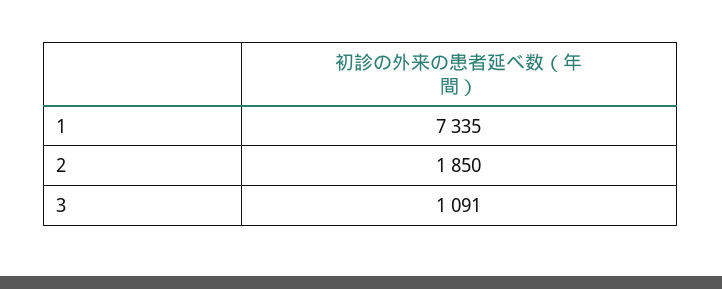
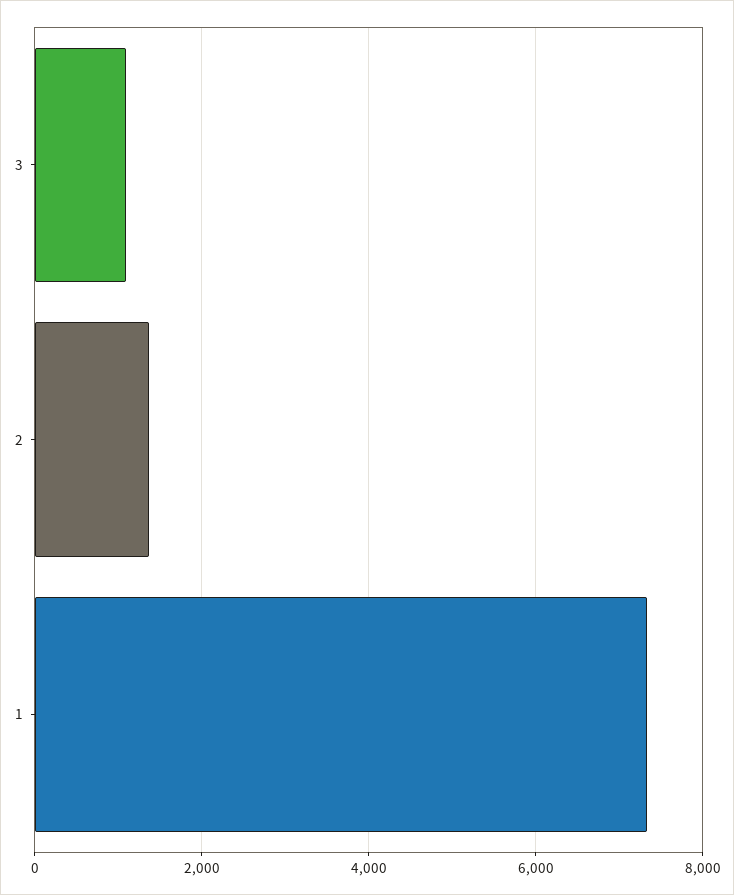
  {
    "1": 7335,
-   "2": 1850,
+   "2": 1400,
    "3": 1091
  }

